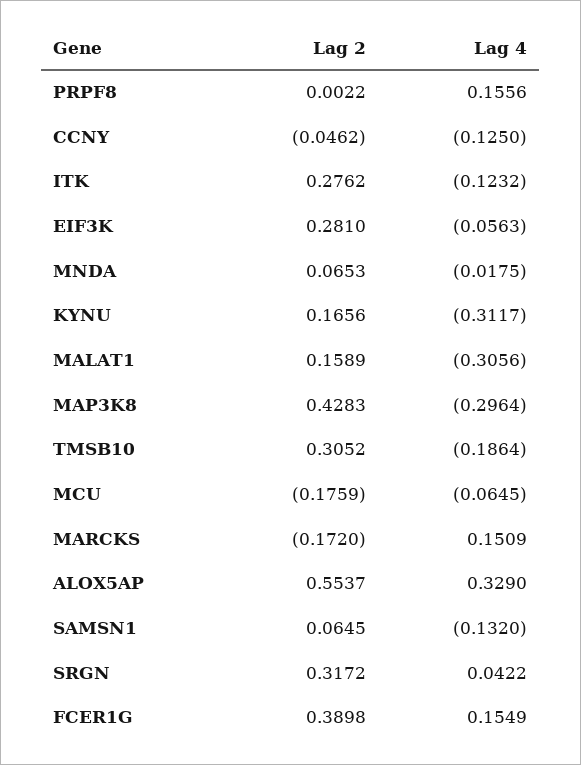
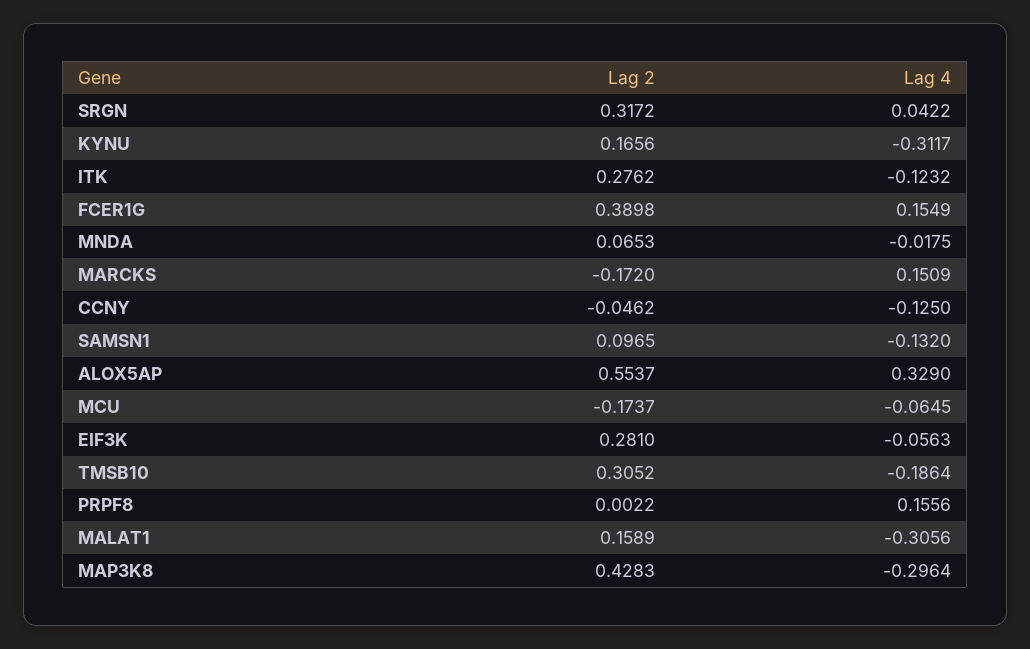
  {
    "Lag 2": {
      "PRPF8": 0.0022,
      "CCNY": -0.0462,
      "ITK": 0.2762,
      "EIF3K": 0.281,
      "MNDA": 0.0653,
      "KYNU": 0.1656,
      "MALAT1": 0.1589,
      "MAP3K8": 0.4283,
      "TMSB10": 0.3052,
-     "MCU": -0.1759,
+     "MCU": -0.1737,
      "MARCKS": -0.172,
      "ALOX5AP": 0.5537,
-     "SAMSN1": 0.0645,
+     "SAMSN1": 0.0965,
      "SRGN": 0.3172,
      "FCER1G": 0.3898
    },
    "Lag 4": {
      "PRPF8": 0.1556,
      "CCNY": -0.125,
      "ITK": -0.1232,
      "EIF3K": -0.0563,
      "MNDA": -0.0175,
      "KYNU": -0.3117,
      "MALAT1": -0.3056,
      "MAP3K8": -0.2964,
      "TMSB10": -0.1864,
      "MCU": -0.0645,
      "MARCKS": 0.1509,
      "ALOX5AP": 0.329,
      "SAMSN1": -0.132,
      "SRGN": 0.0422,
      "FCER1G": 0.1549
    }
  }

